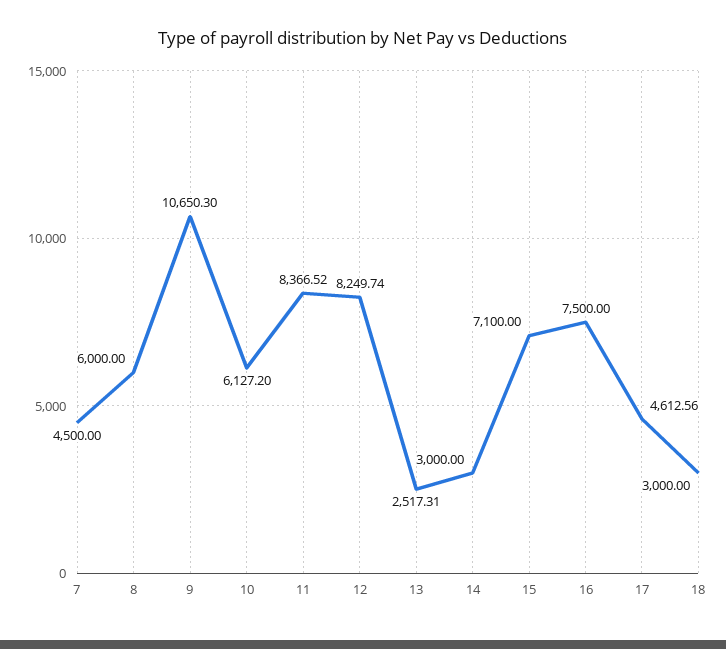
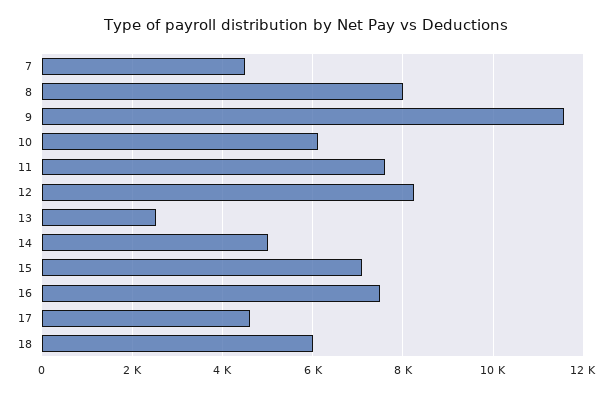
  {
    "7": 4500,
-   "8": 6000,
+   "8": 8000,
-   "9": 10650.3,
+   "9": 11600,
    "10": 6127.2,
-   "11": 8366.52,
+   "11": 7600,
    "12": 8249.74,
    "13": 2517.31,
-   "14": 3000,
+   "14": 5000,
    "15": 7100,
    "16": 7500,
    "17": 4612.56,
-   "18": 3000
+   "18": 6000
  }

